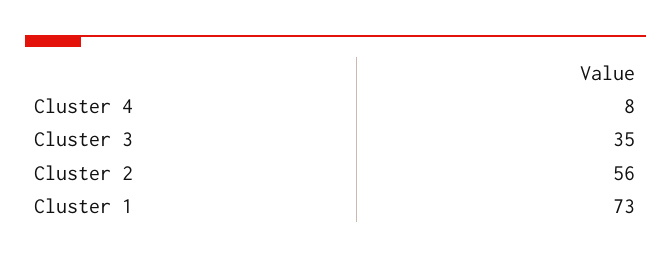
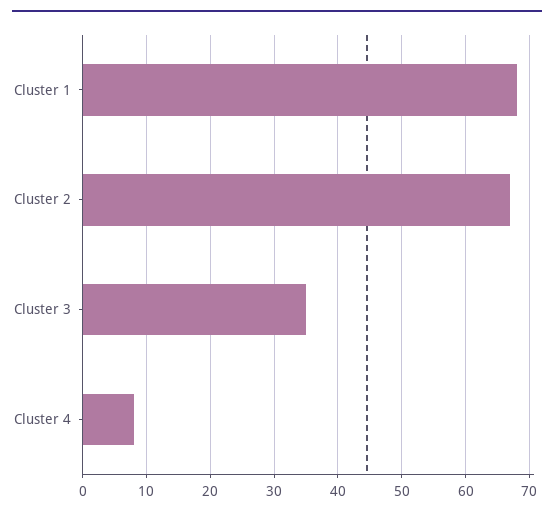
  {
    "Cluster 4": 8,
    "Cluster 3": 35,
-   "Cluster 2": 56,
+   "Cluster 2": 67,
-   "Cluster 1": 73
+   "Cluster 1": 68
  }

